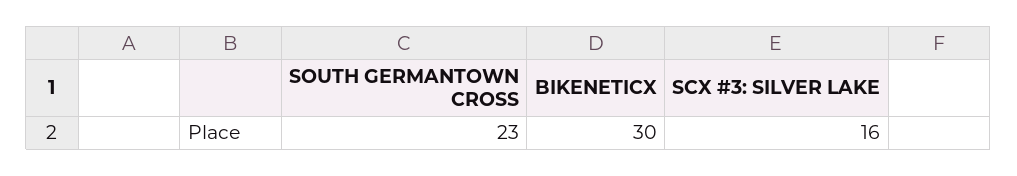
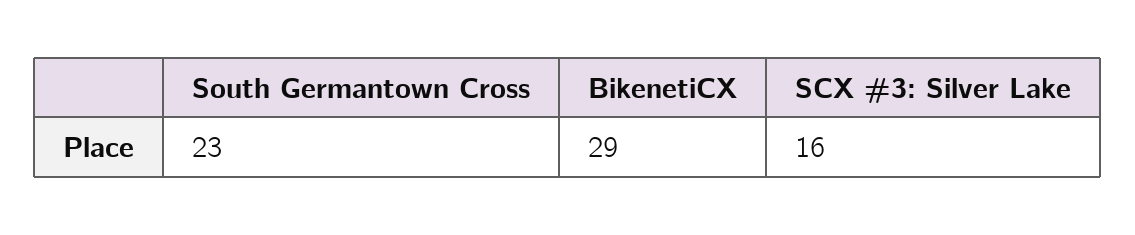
  {
    "SOUTH GERMANTOWN CROSS": 23,
-   "BIKENETICX": 30,
+   "BIKENETICX": 29,
    "SCX #3: SILVER LAKE": 16
  }

